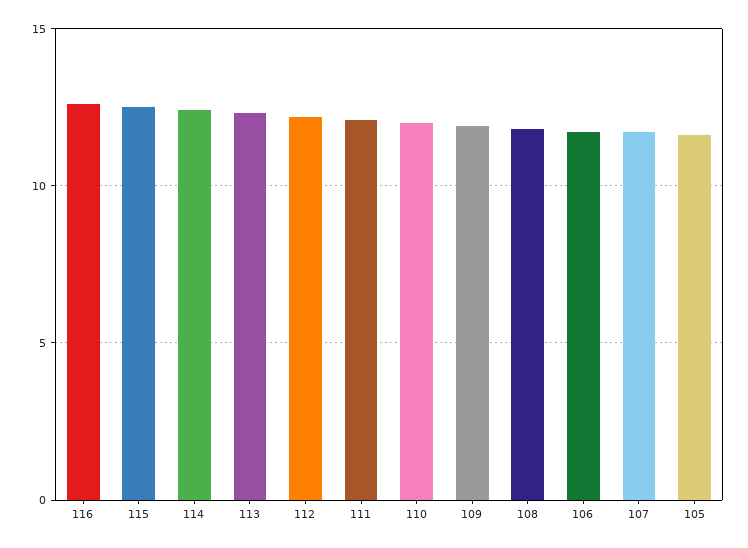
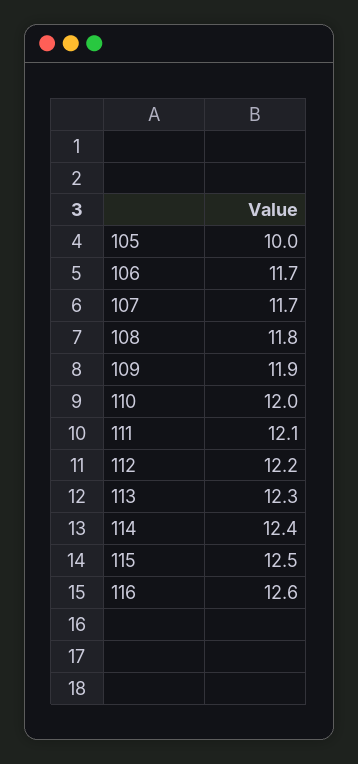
  {
    "116": 12.6,
    "115": 12.5,
    "114": 12.4,
    "113": 12.3,
    "112": 12.2,
    "111": 12.1,
    "110": 12,
    "109": 11.9,
    "108": 11.8,
    "106": 11.7,
    "107": 11.7,
-   "105": 11.5
+   "105": 10
  }

